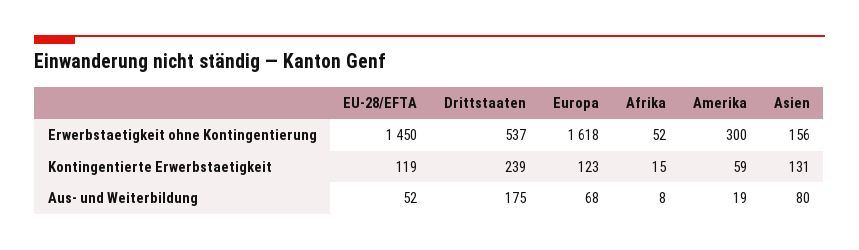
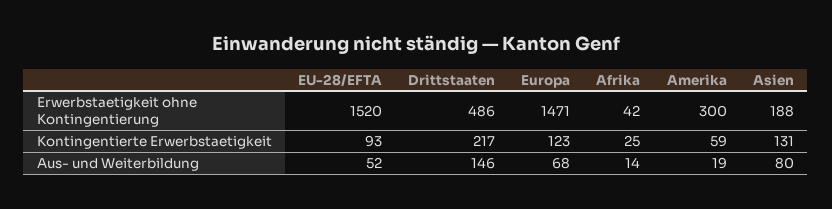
  {
    "EU-28/EFTA": {
-     "Erwerbstaetigkeit ohne Kontingentierung": 1450,
+     "Erwerbstaetigkeit ohne Kontingentierung": 1520,
-     "Kontingentierte Erwerbstaetigkeit": 119,
+     "Kontingentierte Erwerbstaetigkeit": 93,
      "Aus- und Weiterbildung": 52
    },
    "Drittstaaten": {
-     "Erwerbstaetigkeit ohne Kontingentierung": 537,
+     "Erwerbstaetigkeit ohne Kontingentierung": 486,
-     "Kontingentierte Erwerbstaetigkeit": 239,
+     "Kontingentierte Erwerbstaetigkeit": 217,
-     "Aus- und Weiterbildung": 175
+     "Aus- und Weiterbildung": 146
    },
    "Europa": {
-     "Erwerbstaetigkeit ohne Kontingentierung": 1618,
+     "Erwerbstaetigkeit ohne Kontingentierung": 1471,
      "Kontingentierte Erwerbstaetigkeit": 123,
      "Aus- und Weiterbildung": 68
    },
    "Afrika": {
-     "Erwerbstaetigkeit ohne Kontingentierung": 52,
+     "Erwerbstaetigkeit ohne Kontingentierung": 42,
-     "Kontingentierte Erwerbstaetigkeit": 15,
+     "Kontingentierte Erwerbstaetigkeit": 25,
-     "Aus- und Weiterbildung": 8
+     "Aus- und Weiterbildung": 14
    },
    "Amerika": {
      "Erwerbstaetigkeit ohne Kontingentierung": 300,
      "Kontingentierte Erwerbstaetigkeit": 59,
      "Aus- und Weiterbildung": 19
    },
    "Asien": {
-     "Erwerbstaetigkeit ohne Kontingentierung": 156,
+     "Erwerbstaetigkeit ohne Kontingentierung": 188,
      "Kontingentierte Erwerbstaetigkeit": 131,
      "Aus- und Weiterbildung": 80
    }
  }

